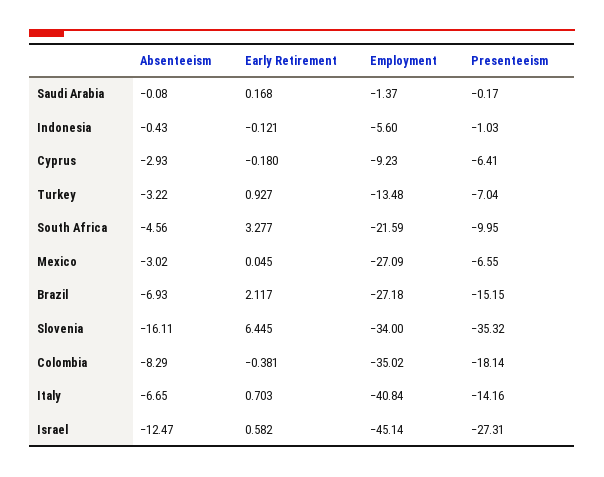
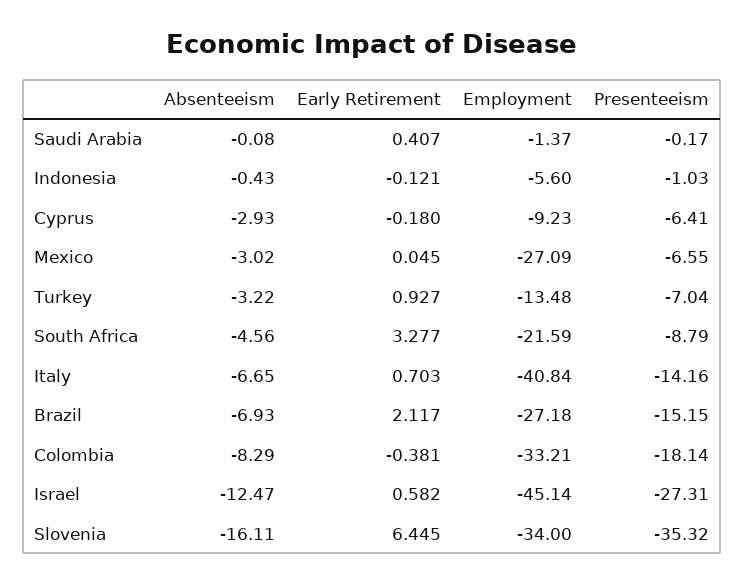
  {
    "Absenteeism": {
      "Saudi Arabia": -0.08,
      "Indonesia": -0.43,
      "Cyprus": -2.93,
      "Turkey": -3.22,
      "South Africa": -4.56,
      "Mexico": -3.02,
      "Brazil": -6.93,
      "Slovenia": -16.11,
      "Colombia": -8.29,
      "Italy": -6.65,
      "Israel": -12.47
    },
    "Early Retirement": {
-     "Saudi Arabia": 0.168,
+     "Saudi Arabia": 0.407,
      "Indonesia": -0.121,
      "Cyprus": -0.18,
      "Turkey": 0.927,
      "South Africa": 3.277,
      "Mexico": 0.045,
      "Brazil": 2.117,
      "Slovenia": 6.445,
      "Colombia": -0.381,
      "Italy": 0.703,
      "Israel": 0.582
    },
    "Employment": {
      "Saudi Arabia": -1.37,
      "Indonesia": -5.6,
      "Cyprus": -9.23,
      "Turkey": -13.48,
      "South Africa": -21.59,
      "Mexico": -27.09,
      "Brazil": -27.18,
      "Slovenia": -34,
-     "Colombia": -35.02,
+     "Colombia": -33.21,
      "Italy": -40.84,
      "Israel": -45.14
    },
    "Presenteeism": {
      "Saudi Arabia": -0.17,
      "Indonesia": -1.03,
      "Cyprus": -6.41,
      "Turkey": -7.04,
-     "South Africa": -9.95,
+     "South Africa": -8.79,
      "Mexico": -6.55,
      "Brazil": -15.15,
      "Slovenia": -35.32,
      "Colombia": -18.14,
      "Italy": -14.16,
      "Israel": -27.31
    }
  }

